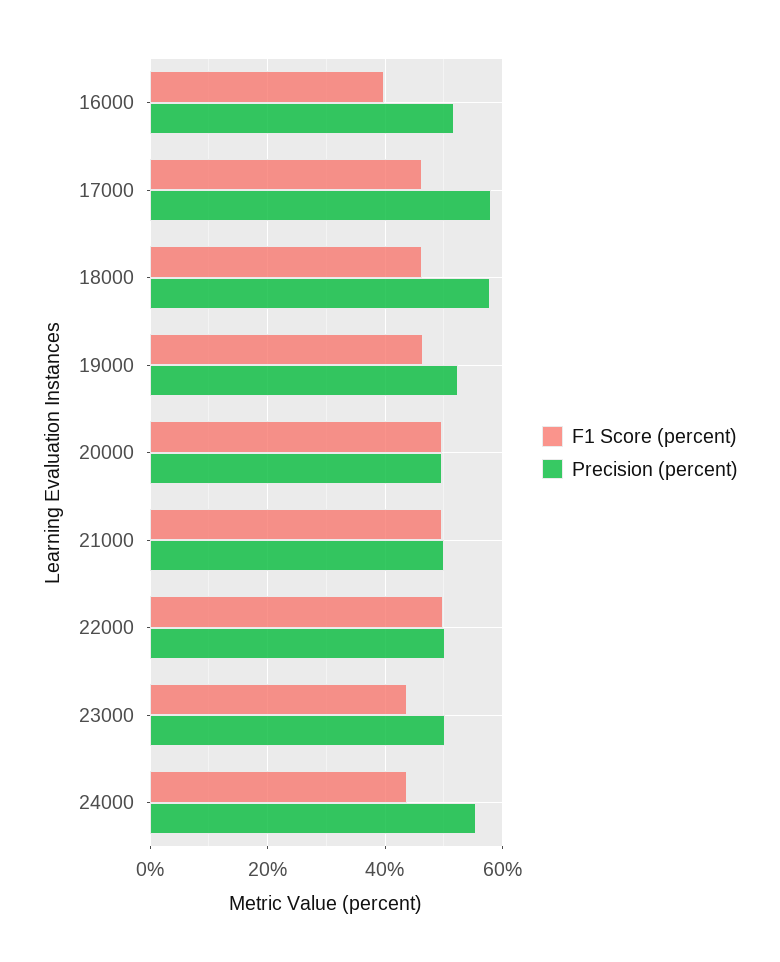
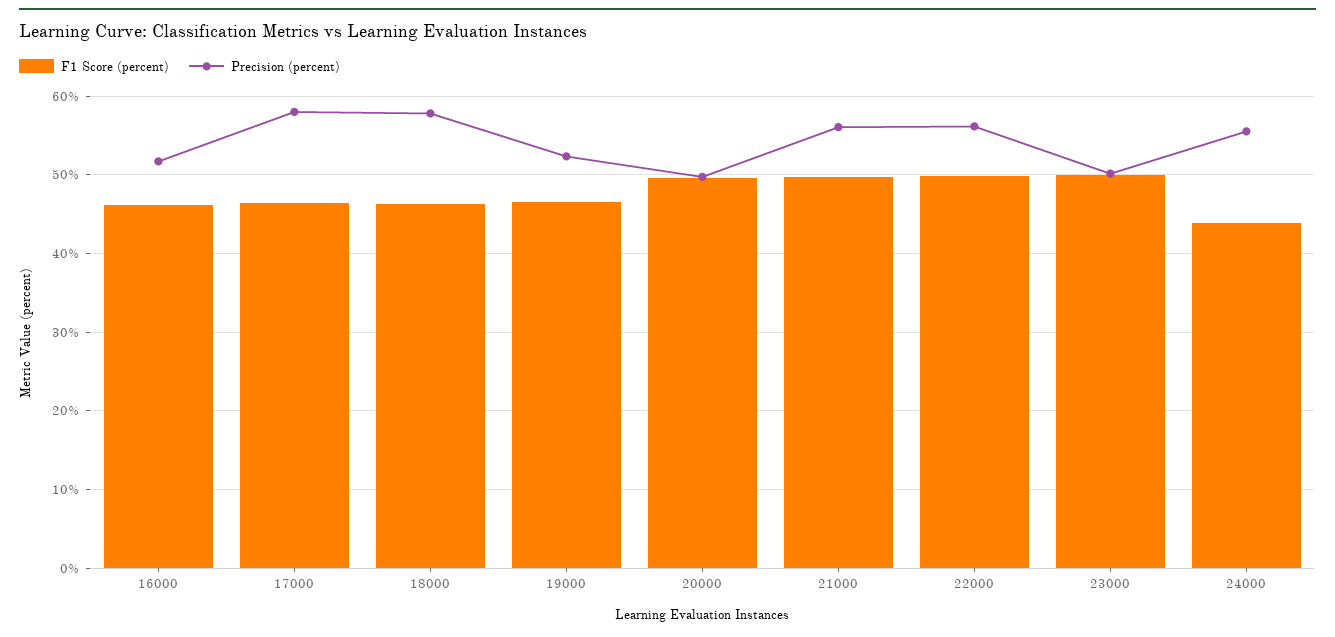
  {
    "F1 Score (percent)": {
-     "16000": 40,
+     "16000": 46,
      "17000": 46,
      "18000": 46,
      "19000": 47,
      "20000": 50,
      "21000": 50,
      "22000": 50,
-     "23000": 44,
+     "23000": 50,
      "24000": 44
    },
    "Precision (percent)": {
      "16000": 52,
      "17000": 58,
      "18000": 58,
      "19000": 52,
      "20000": 50,
-     "21000": 50,
+     "21000": 56,
-     "22000": 50,
+     "22000": 56,
      "23000": 50,
      "24000": 56
    }
  }

